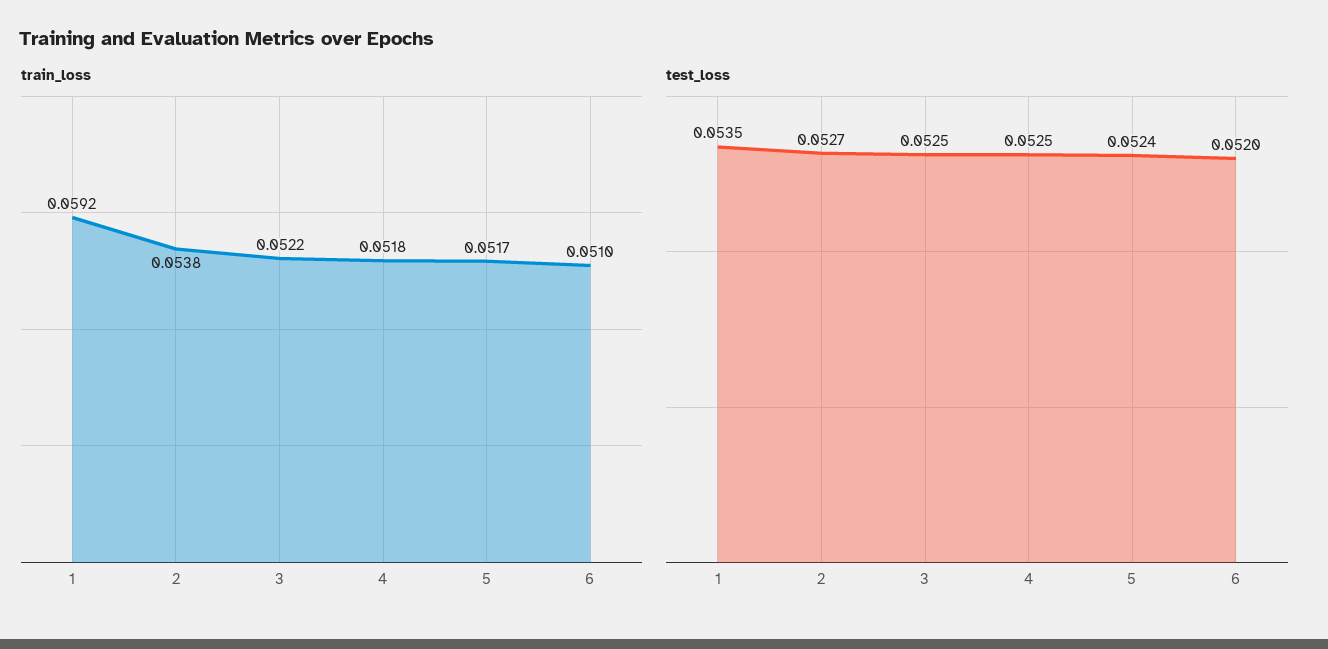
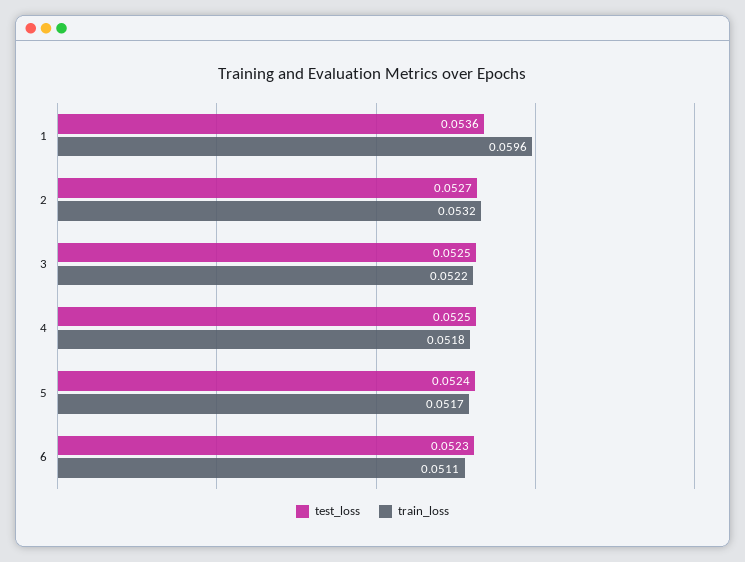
  {
    "train_loss": {
-     "1": 0.0592,
+     "1": 0.0596,
-     "2": 0.0538,
+     "2": 0.0532,
      "3": 0.0522,
      "4": 0.0518,
      "5": 0.0517,
-     "6": 0.051
+     "6": 0.0511
    },
    "test_loss": {
-     "1": 0.0535,
+     "1": 0.0536,
      "2": 0.0527,
      "3": 0.0525,
      "4": 0.0525,
      "5": 0.0524,
-     "6": 0.052
+     "6": 0.0523
    }
  }

